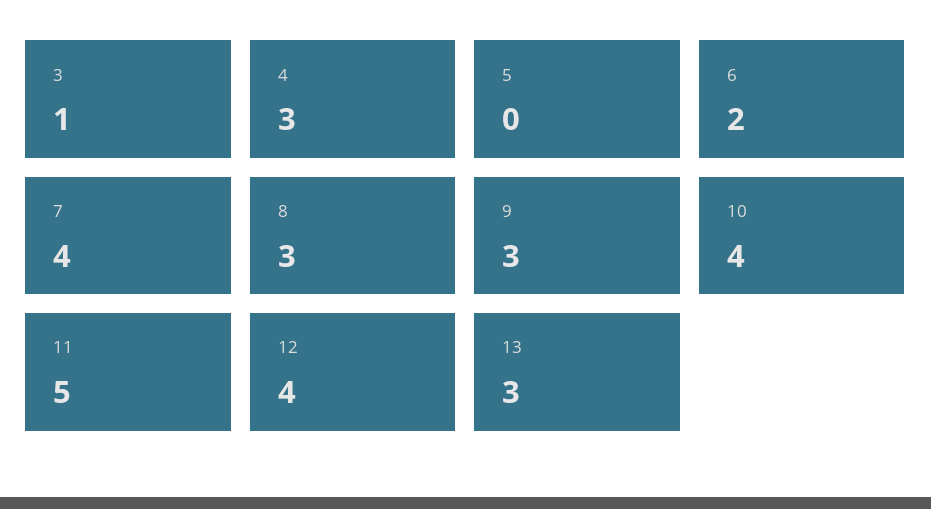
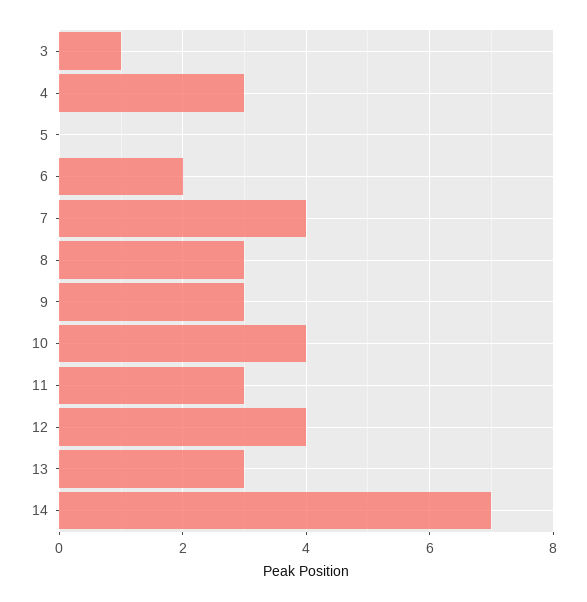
  {
    "3": 1,
    "4": 3,
    "5": 0,
    "6": 2,
    "7": 4,
    "8": 3,
    "9": 3,
    "10": 4,
-   "11": 5,
+   "11": 3,
    "12": 4,
-   "13": 3
+   "13": 3,
+   "14": 7
  }

